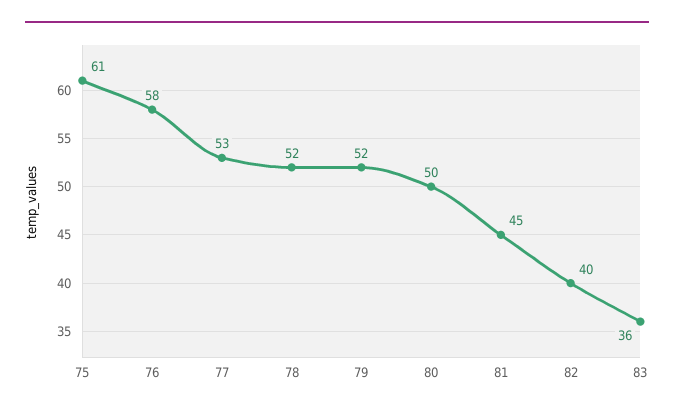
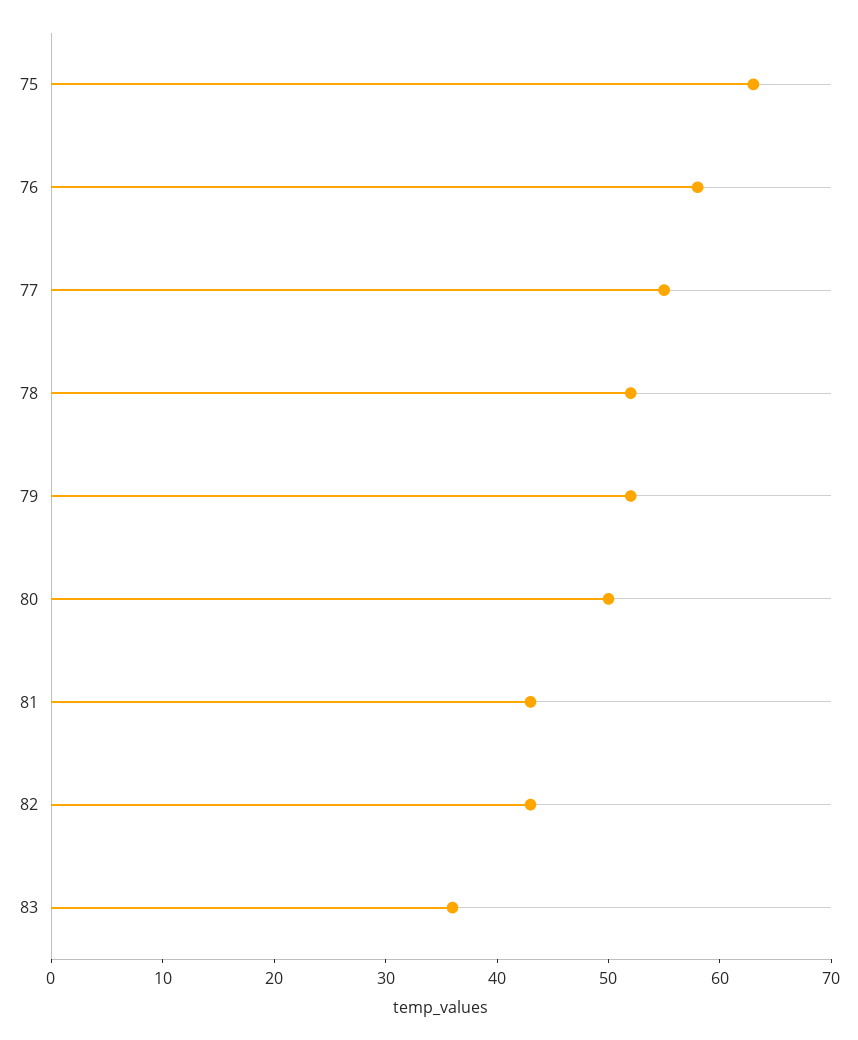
  {
-   "75": 61,
+   "75": 63,
    "76": 58,
-   "77": 53,
+   "77": 55,
    "78": 52,
    "79": 52,
    "80": 50,
-   "81": 45,
+   "81": 43,
-   "82": 40,
+   "82": 43,
    "83": 36
  }

